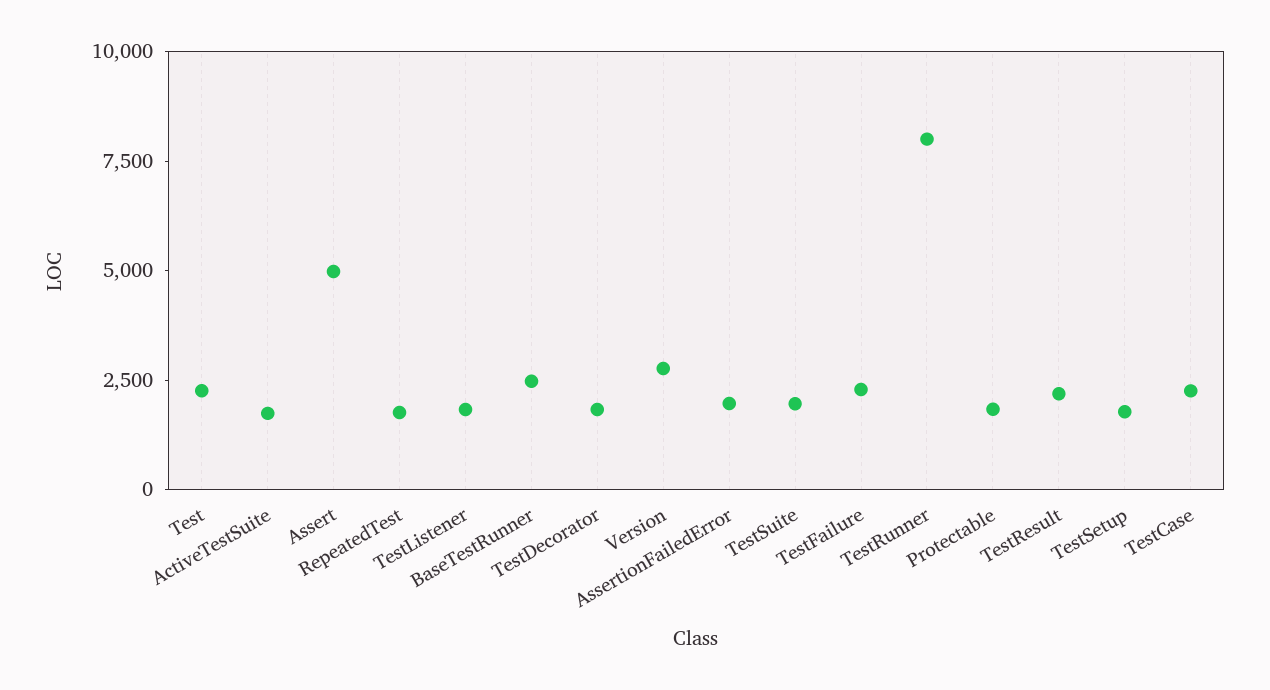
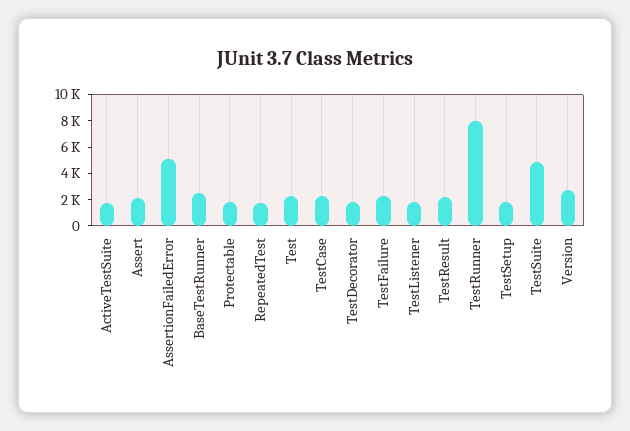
  {
    "Test": 2500,
    "ActiveTestSuite": 1500,
-   "Assert": 5000,
+   "Assert": 2000,
    "RepeatedTest": 2000,
    "TestListener": 2000,
    "BaseTestRunner": 2500,
    "TestDecorator": 2000,
    "Version": 3000,
-   "AssertionFailedError": 2000,
+   "AssertionFailedError": 5000,
-   "TestSuite": 2000,
+   "TestSuite": 5000,
    "TestFailure": 2500,
    "TestRunner": 8000,
    "Protectable": 2000,
    "TestResult": 2000,
    "TestSetup": 2000,
    "TestCase": 2500
  }

